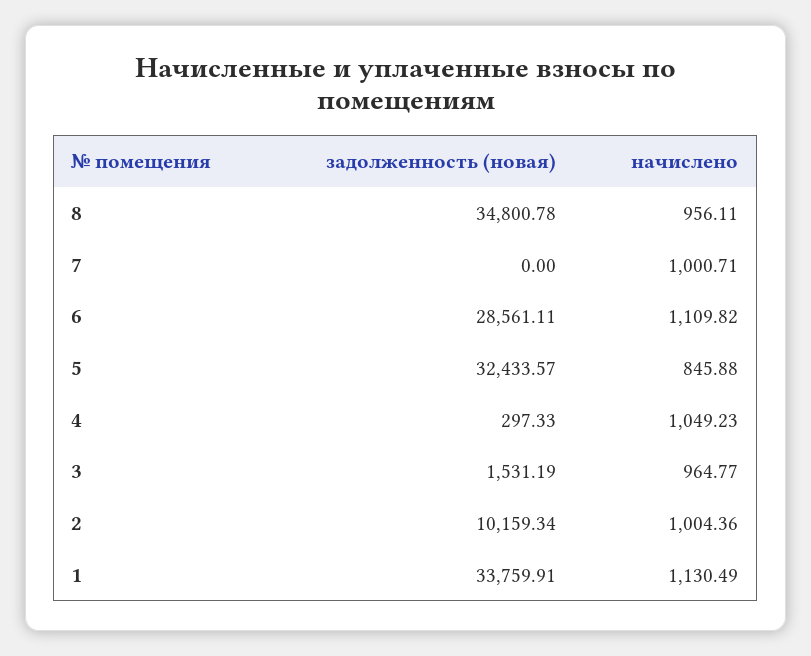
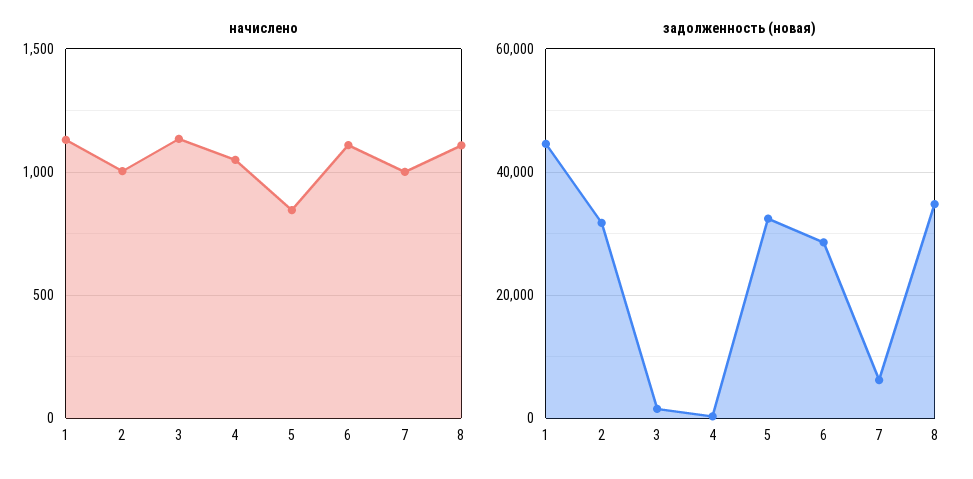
  {
    "задолженность (новая)": {
      "8": 34800.78,
-     "7": 0,
+     "7": 6000,
      "6": 28561.11,
      "5": 32433.57,
      "4": 297.33,
      "3": 1531.19,
-     "2": 10159.34,
+     "2": 32000,
-     "1": 33759.91
+     "1": 44000
    },
    "начислено": {
-     "8": 956.11,
+     "8": 1100,
      "7": 1000.71,
      "6": 1109.82,
      "5": 845.88,
      "4": 1049.23,
-     "3": 964.77,
+     "3": 1150,
      "2": 1004.36,
      "1": 1130.49
    }
  }

